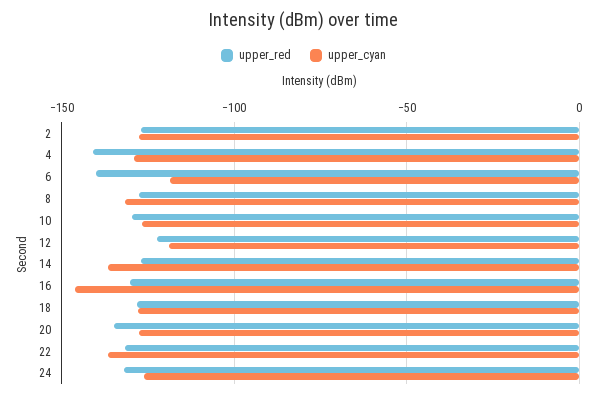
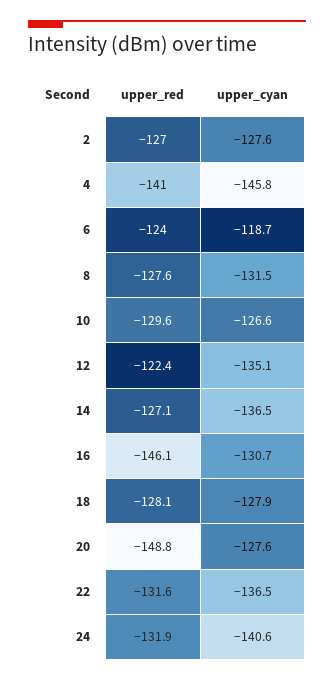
  {
    "upper_red": {
      "2": -127,
      "4": -141,
-     "6": -140,
+     "6": -124,
      "8": -127.6,
      "10": -129.6,
      "12": -122.4,
      "14": -127.1,
-     "16": -130,
+     "16": -146.1,
      "18": -128.1,
-     "20": -135,
+     "20": -148.8,
      "22": -131.6,
      "24": -131.9
    },
    "upper_cyan": {
      "2": -127.6,
-     "4": -130,
+     "4": -145.8,
      "6": -118.7,
      "8": -131.5,
      "10": -126.6,
-     "12": -120,
+     "12": -135.1,
      "14": -136.5,
-     "16": -145,
+     "16": -130.7,
      "18": -127.9,
      "20": -127.6,
      "22": -136.5,
-     "24": -125
+     "24": -140.6
    }
  }

